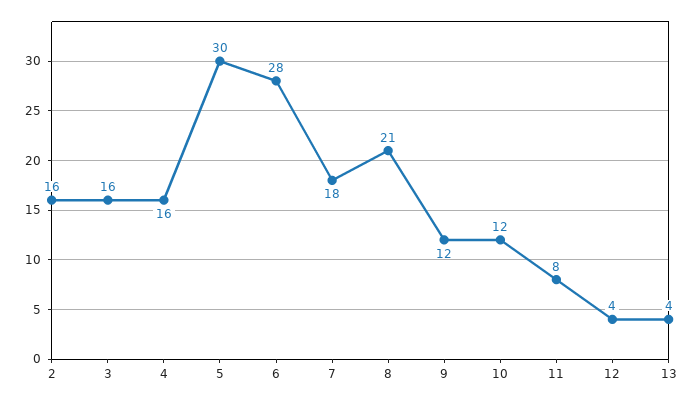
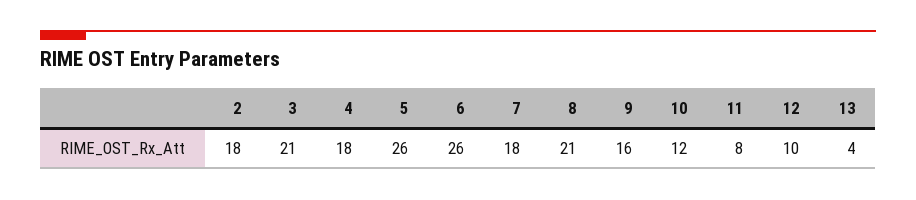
  {
-   "2": 16,
+   "2": 18,
-   "3": 16,
+   "3": 21,
-   "4": 16,
+   "4": 18,
-   "5": 30,
+   "5": 26,
-   "6": 28,
+   "6": 26,
    "7": 18,
    "8": 21,
-   "9": 12,
+   "9": 16,
    "10": 12,
    "11": 8,
-   "12": 4,
+   "12": 10,
    "13": 4
  }

